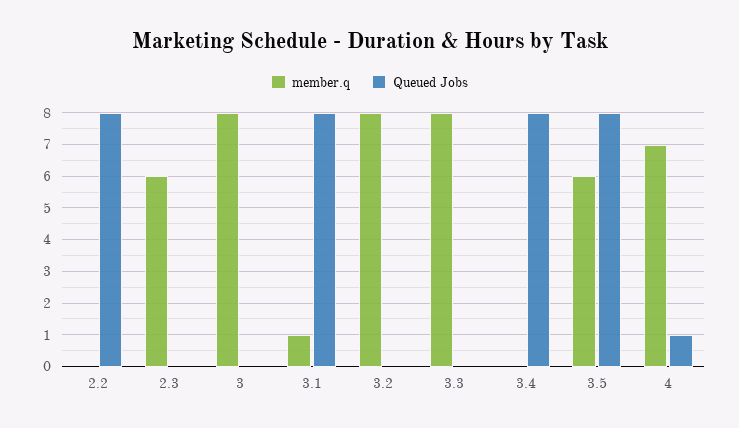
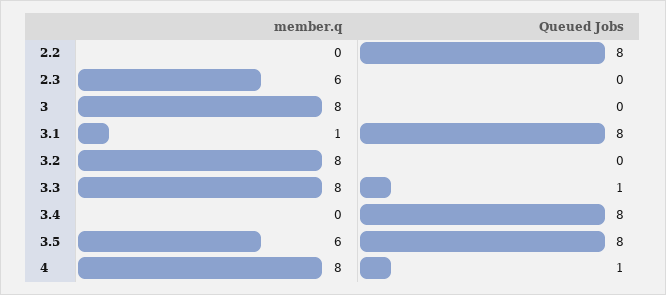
  {
    "member.q": {
      "2.2": 0,
      "2.3": 6,
      "3": 8,
      "3.1": 1,
      "3.2": 8,
      "3.3": 8,
      "3.4": 0,
      "3.5": 6,
-     "4": 7
+     "4": 8
    },
    "Queued Jobs": {
      "2.2": 8,
      "2.3": 0,
      "3": 0,
      "3.1": 8,
      "3.2": 0,
-     "3.3": 0,
+     "3.3": 1,
      "3.4": 8,
      "3.5": 8,
      "4": 1
    }
  }

